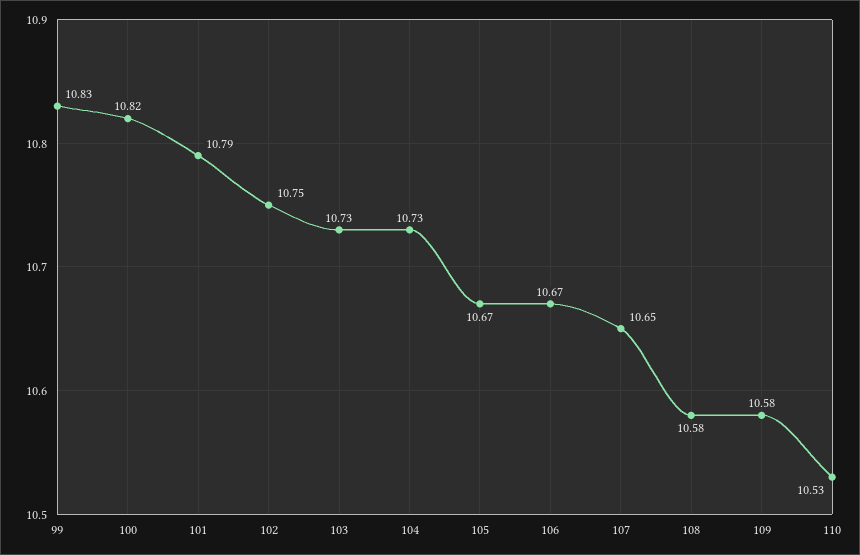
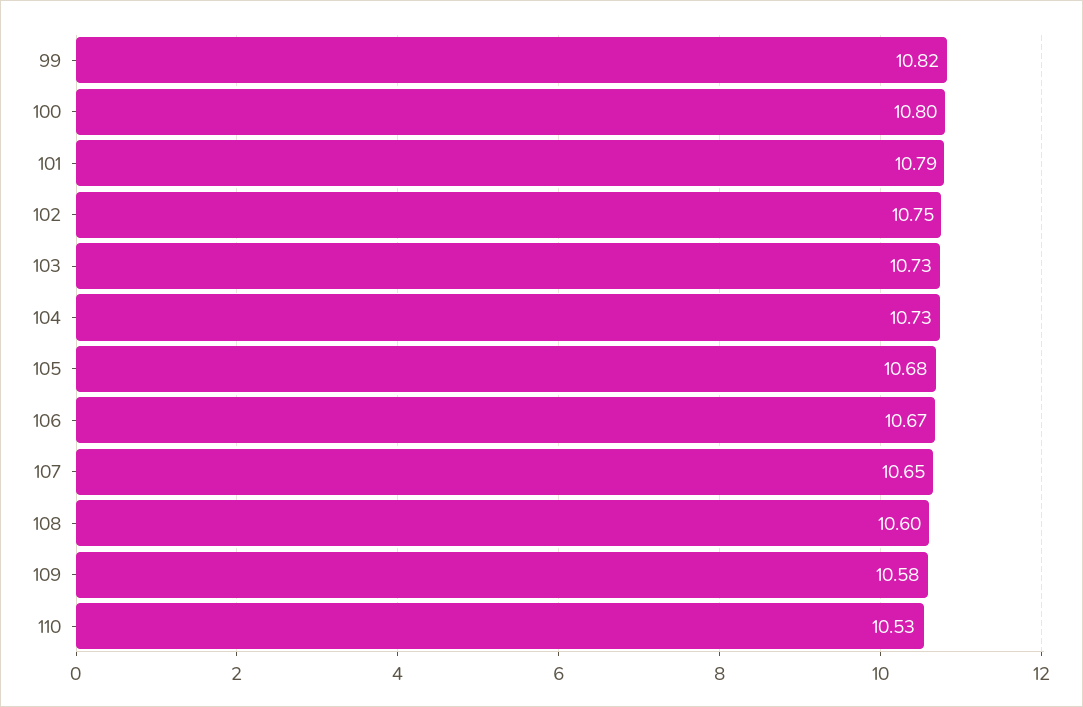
  {
-   "99": 10.83,
+   "99": 10.82,
-   "100": 10.82,
+   "100": 10.8,
    "101": 10.79,
    "102": 10.75,
    "103": 10.73,
    "104": 10.73,
-   "105": 10.67,
+   "105": 10.68,
    "106": 10.67,
    "107": 10.65,
-   "108": 10.58,
+   "108": 10.6,
    "109": 10.58,
    "110": 10.53
  }

